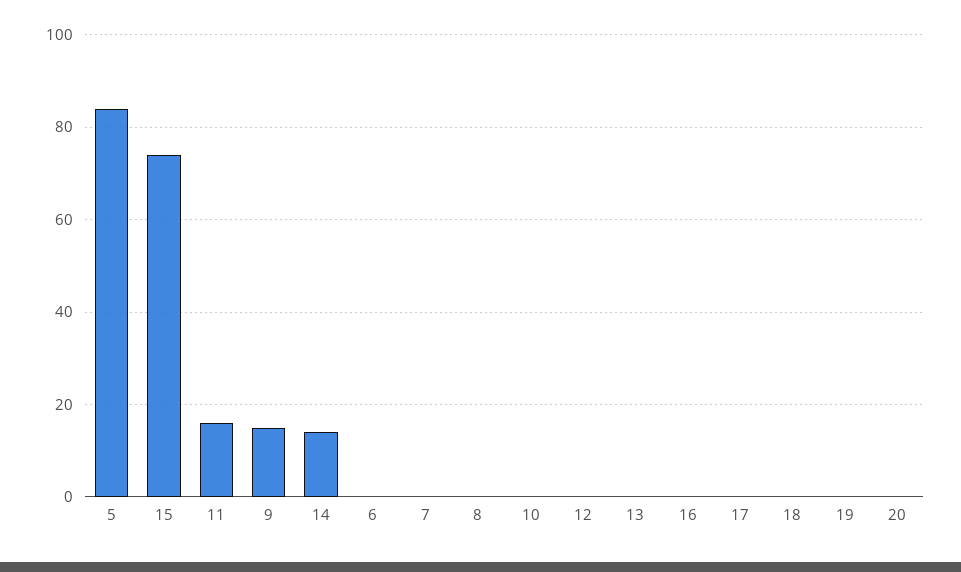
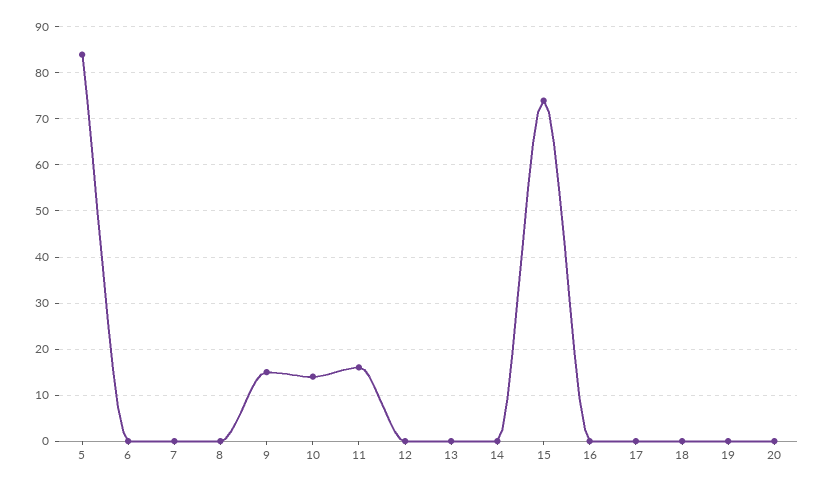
  {
    "5": 85,
    "15": 75,
    "11": 15,
    "9": 15,
-   "14": 15,
+   "14": 0,
    "6": 0,
    "7": 0,
    "8": 0,
-   "10": 0,
+   "10": 15,
    "12": 0,
    "13": 0,
    "16": 0,
    "17": 0,
    "18": 0,
    "19": 0,
    "20": 0
  }

